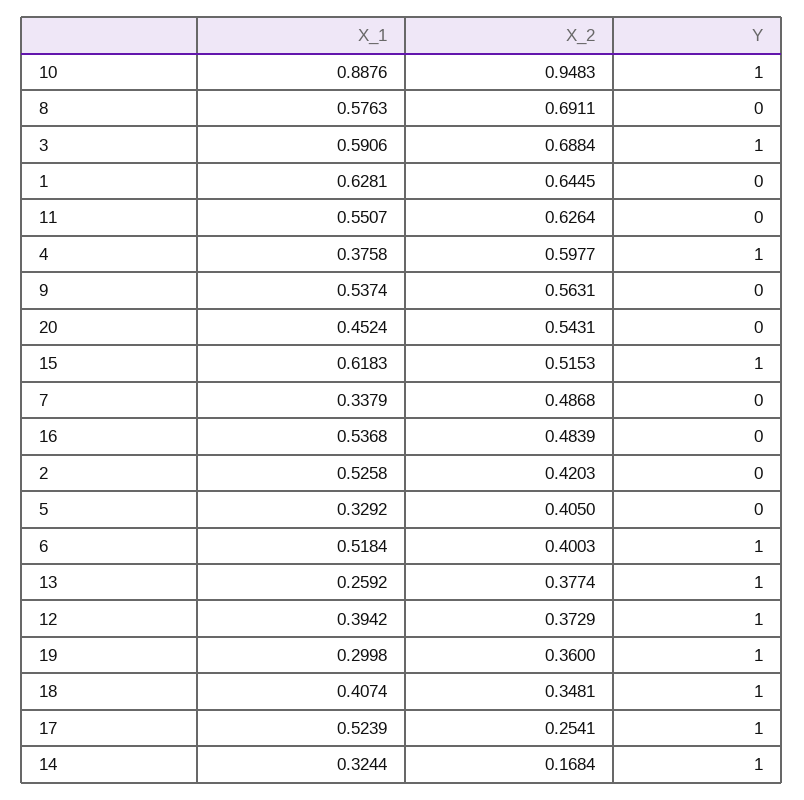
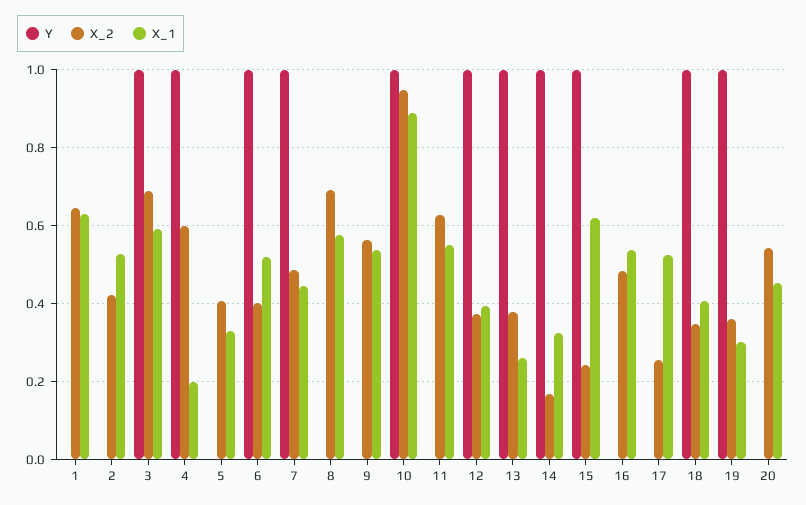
  {
    "X_1": {
      "10": 0.8876,
      "8": 0.5763,
      "3": 0.5906,
      "1": 0.6281,
      "11": 0.5507,
-     "4": 0.3758,
+     "4": 0.2,
      "9": 0.5374,
      "20": 0.4524,
      "15": 0.6183,
-     "7": 0.3379,
+     "7": 0.44,
      "16": 0.5368,
      "2": 0.5258,
      "5": 0.3292,
      "6": 0.5184,
      "13": 0.2592,
      "12": 0.3942,
      "19": 0.2998,
      "18": 0.4074,
      "17": 0.5239,
      "14": 0.3244
    },
    "X_2": {
      "10": 0.9483,
      "8": 0.6911,
      "3": 0.6884,
      "1": 0.6445,
      "11": 0.6264,
      "4": 0.5977,
      "9": 0.5631,
      "20": 0.5431,
-     "15": 0.5153,
+     "15": 0.24,
      "7": 0.4868,
      "16": 0.4839,
      "2": 0.4203,
      "5": 0.405,
      "6": 0.4003,
      "13": 0.3774,
      "12": 0.3729,
      "19": 0.36,
      "18": 0.3481,
      "17": 0.2541,
      "14": 0.1684
    },
    "Y": {
      "10": 1,
      "8": 0,
      "3": 1,
      "1": 0,
      "11": 0,
      "4": 1,
      "9": 0,
      "20": 0,
      "15": 1,
-     "7": 0,
+     "7": 1,
      "16": 0,
      "2": 0,
      "5": 0,
      "6": 1,
      "13": 1,
      "12": 1,
      "19": 1,
      "18": 1,
-     "17": 1,
+     "17": 0,
      "14": 1
    }
  }

